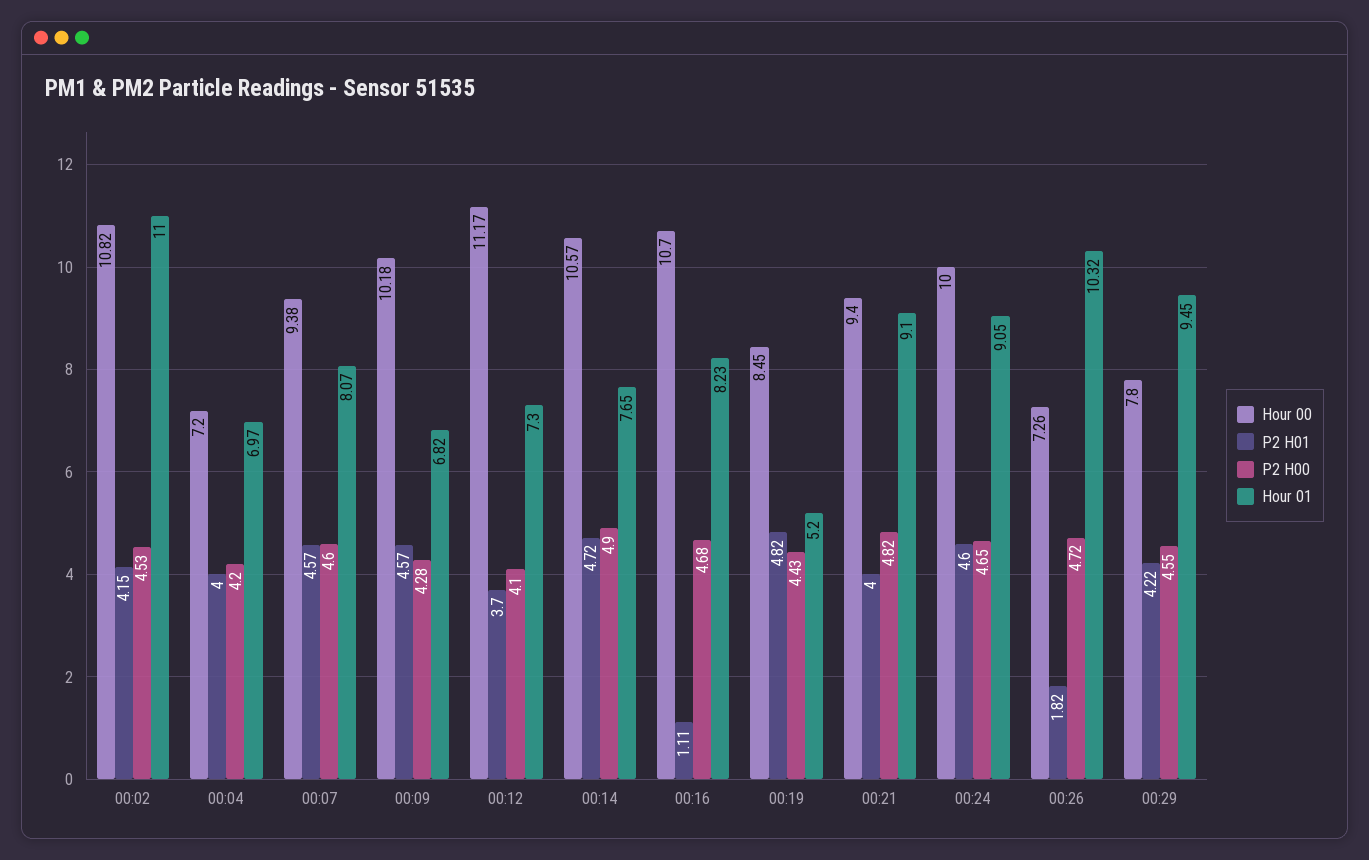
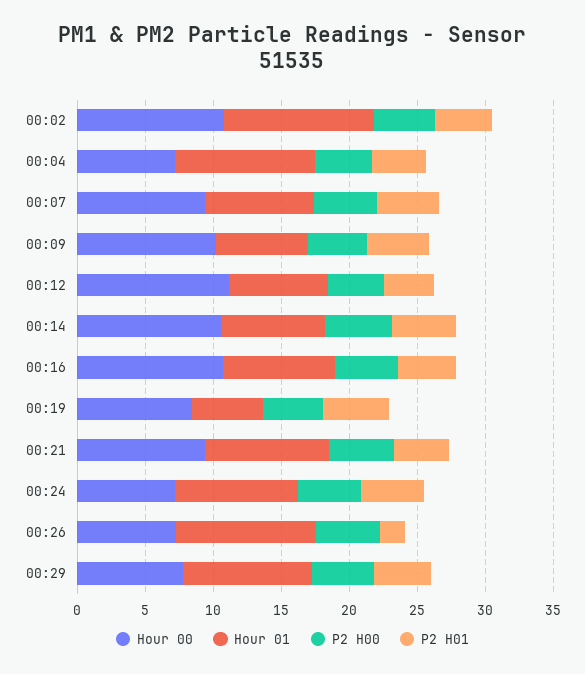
  {
    "Hour 00": {
      "00:02": 10.82,
      "00:04": 7.2,
      "00:07": 9.38,
      "00:09": 10.18,
      "00:12": 11.17,
      "00:14": 10.57,
      "00:16": 10.7,
      "00:19": 8.45,
      "00:21": 9.4,
-     "00:24": 10,
+     "00:24": 7,
      "00:26": 7.26,
      "00:29": 7.8
    },
    "P2 H01": {
      "00:02": 4.15,
      "00:04": 4,
      "00:07": 4.57,
      "00:09": 4.57,
      "00:12": 3.7,
      "00:14": 4.72,
-     "00:16": 1.11,
+     "00:16": 4,
      "00:19": 4.82,
      "00:21": 4,
      "00:24": 4.6,
      "00:26": 1.82,
      "00:29": 4.22
    },
    "P2 H00": {
      "00:02": 4.53,
      "00:04": 4.2,
      "00:07": 4.6,
      "00:09": 4.28,
      "00:12": 4.1,
      "00:14": 4.9,
      "00:16": 4.68,
      "00:19": 4.43,
      "00:21": 4.82,
      "00:24": 4.65,
      "00:26": 4.72,
      "00:29": 4.55
    },
    "Hour 01": {
      "00:02": 11,
-     "00:04": 6.97,
+     "00:04": 10,
      "00:07": 8.07,
      "00:09": 6.82,
      "00:12": 7.3,
      "00:14": 7.65,
      "00:16": 8.23,
      "00:19": 5.2,
      "00:21": 9.1,
      "00:24": 9.05,
      "00:26": 10.32,
      "00:29": 9.45
    }
  }

